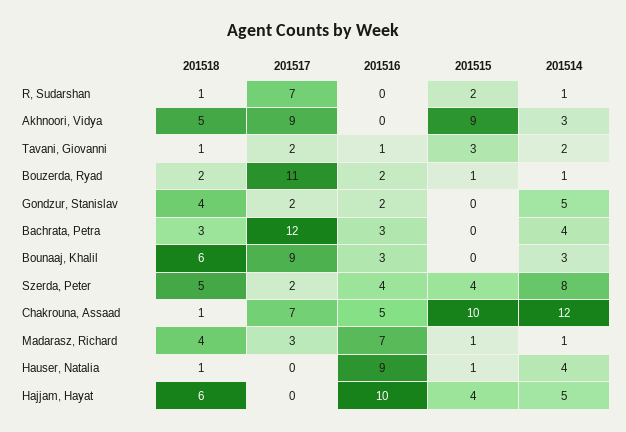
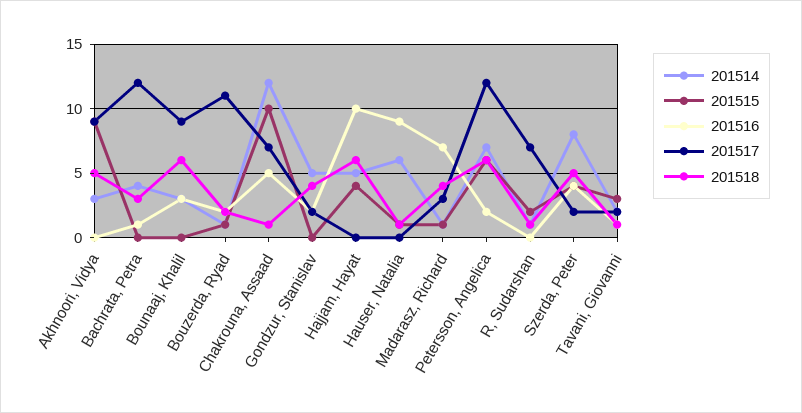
  {
    "201518": {
      "R, Sudarshan": 1,
      "Akhnoori, Vidya": 5,
      "Tavani, Giovanni": 1,
      "Bouzerda, Ryad": 2,
      "Gondzur, Stanislav": 4,
      "Bachrata, Petra": 3,
      "Bounaaj, Khalil": 6,
      "Szerda, Peter": 5,
      "Chakrouna, Assaad": 1,
      "Madarasz, Richard": 4,
      "Hauser, Natalia": 1,
-     "Hajjam, Hayat": 6
+     "Hajjam, Hayat": 6,
+     "Petersson, Angelica": 6
    },
    "201517": {
      "R, Sudarshan": 7,
      "Akhnoori, Vidya": 9,
      "Tavani, Giovanni": 2,
      "Bouzerda, Ryad": 11,
      "Gondzur, Stanislav": 2,
      "Bachrata, Petra": 12,
      "Bounaaj, Khalil": 9,
      "Szerda, Peter": 2,
      "Chakrouna, Assaad": 7,
      "Madarasz, Richard": 3,
      "Hauser, Natalia": 0,
-     "Hajjam, Hayat": 0
+     "Hajjam, Hayat": 0,
+     "Petersson, Angelica": 12
    },
    "201516": {
      "R, Sudarshan": 0,
      "Akhnoori, Vidya": 0,
      "Tavani, Giovanni": 1,
      "Bouzerda, Ryad": 2,
      "Gondzur, Stanislav": 2,
-     "Bachrata, Petra": 3,
+     "Bachrata, Petra": 1,
      "Bounaaj, Khalil": 3,
      "Szerda, Peter": 4,
      "Chakrouna, Assaad": 5,
      "Madarasz, Richard": 7,
      "Hauser, Natalia": 9,
-     "Hajjam, Hayat": 10
+     "Hajjam, Hayat": 10,
+     "Petersson, Angelica": 2
    },
    "201515": {
      "R, Sudarshan": 2,
      "Akhnoori, Vidya": 9,
      "Tavani, Giovanni": 3,
      "Bouzerda, Ryad": 1,
      "Gondzur, Stanislav": 0,
      "Bachrata, Petra": 0,
      "Bounaaj, Khalil": 0,
      "Szerda, Peter": 4,
      "Chakrouna, Assaad": 10,
      "Madarasz, Richard": 1,
      "Hauser, Natalia": 1,
-     "Hajjam, Hayat": 4
+     "Hajjam, Hayat": 4,
+     "Petersson, Angelica": 6
    },
    "201514": {
      "R, Sudarshan": 1,
      "Akhnoori, Vidya": 3,
      "Tavani, Giovanni": 2,
      "Bouzerda, Ryad": 1,
      "Gondzur, Stanislav": 5,
      "Bachrata, Petra": 4,
      "Bounaaj, Khalil": 3,
      "Szerda, Peter": 8,
      "Chakrouna, Assaad": 12,
      "Madarasz, Richard": 1,
-     "Hauser, Natalia": 4,
+     "Hauser, Natalia": 6,
-     "Hajjam, Hayat": 5
+     "Hajjam, Hayat": 5,
+     "Petersson, Angelica": 7
    }
  }

